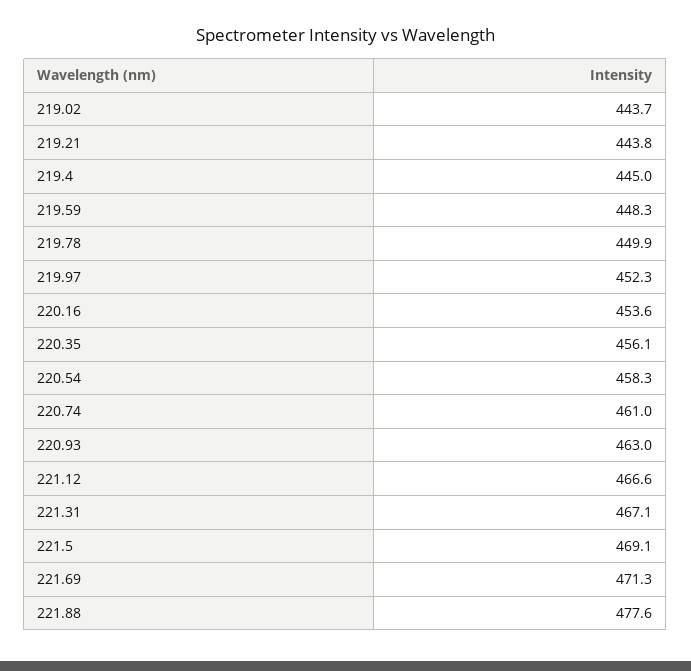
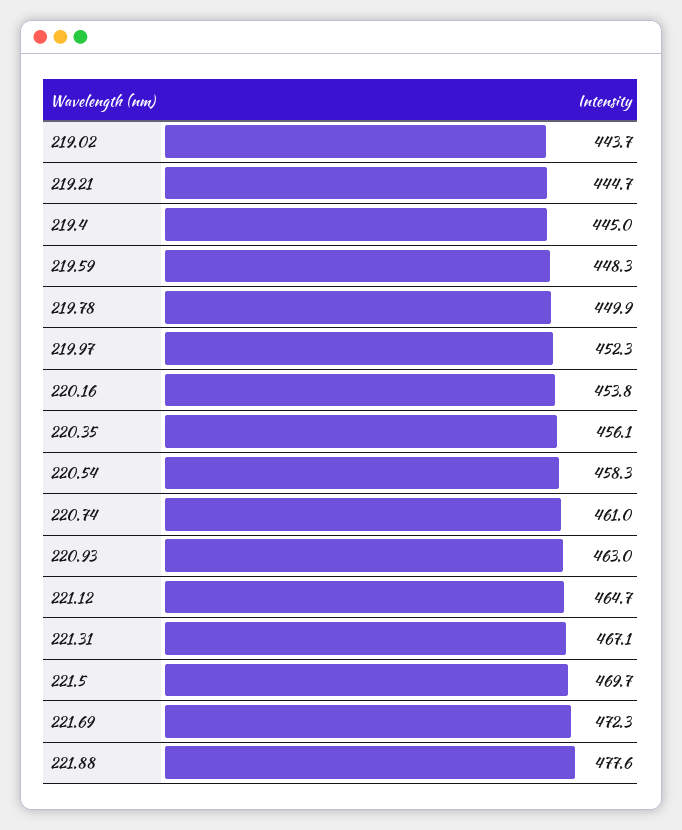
  {
    "219.02": 443.7,
-   "219.21": 443.8,
+   "219.21": 444.7,
    "219.4": 445,
    "219.59": 448.3,
    "219.78": 449.9,
    "219.97": 452.3,
-   "220.16": 453.6,
+   "220.16": 453.8,
    "220.35": 456.1,
    "220.54": 458.3,
    "220.74": 461,
    "220.93": 463,
-   "221.12": 466.6,
+   "221.12": 464.7,
    "221.31": 467.1,
-   "221.5": 469.1,
+   "221.5": 469.7,
-   "221.69": 471.3,
+   "221.69": 472.3,
    "221.88": 477.6
  }

